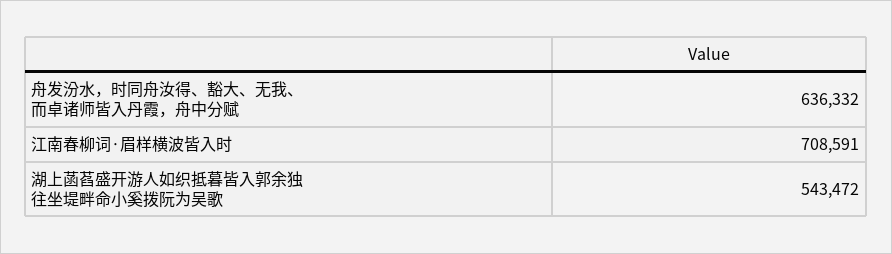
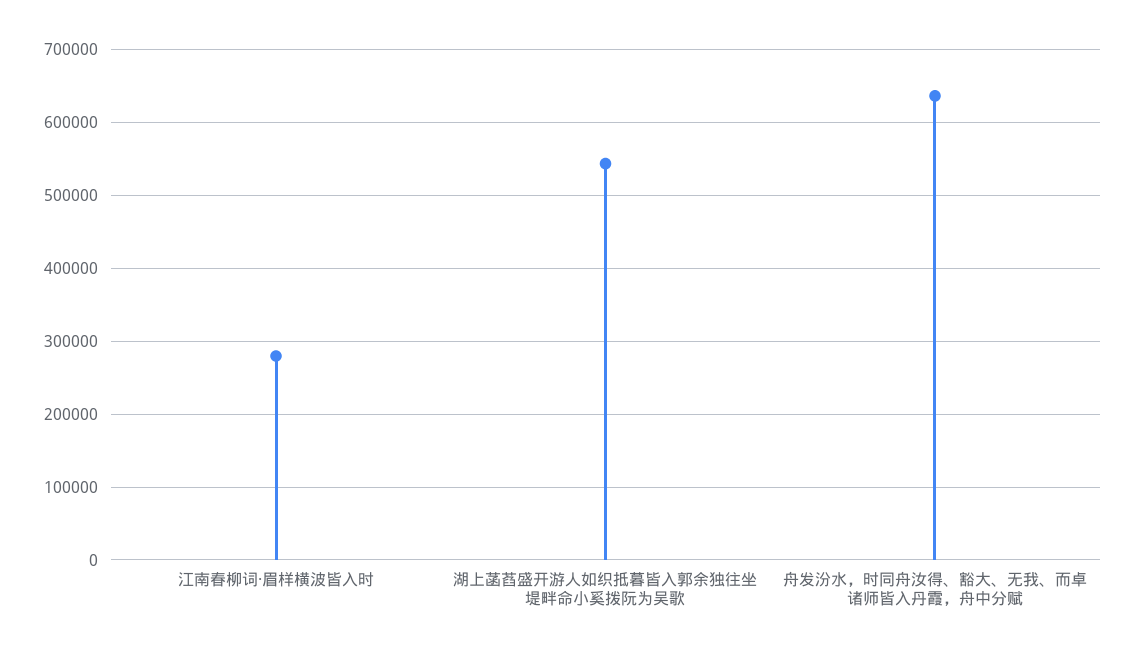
  {
    "舟发汾水，时同舟汝得、豁大、无我、而卓诸师皆入丹霞，舟中分赋": 636332,
-   "江南春柳词·眉样横波皆入时": 708591,
+   "江南春柳词·眉样横波皆入时": 280000,
    "湖上菡萏盛开游人如织抵暮皆入郭余独往坐堤畔命小奚拨阮为吴歌": 543472
  }

